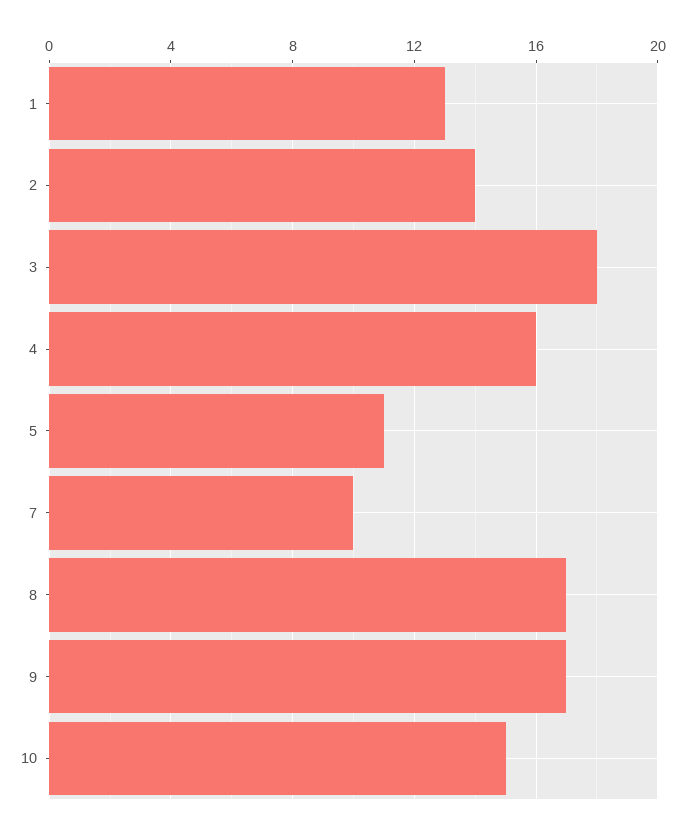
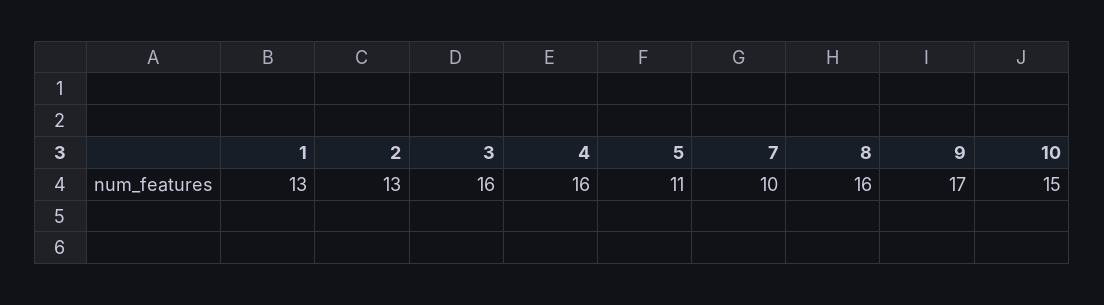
  {
    "1": 13,
-   "2": 14,
+   "2": 13,
-   "3": 18,
+   "3": 16,
    "4": 16,
    "5": 11,
    "7": 10,
-   "8": 17,
+   "8": 16,
    "9": 17,
    "10": 15
  }

